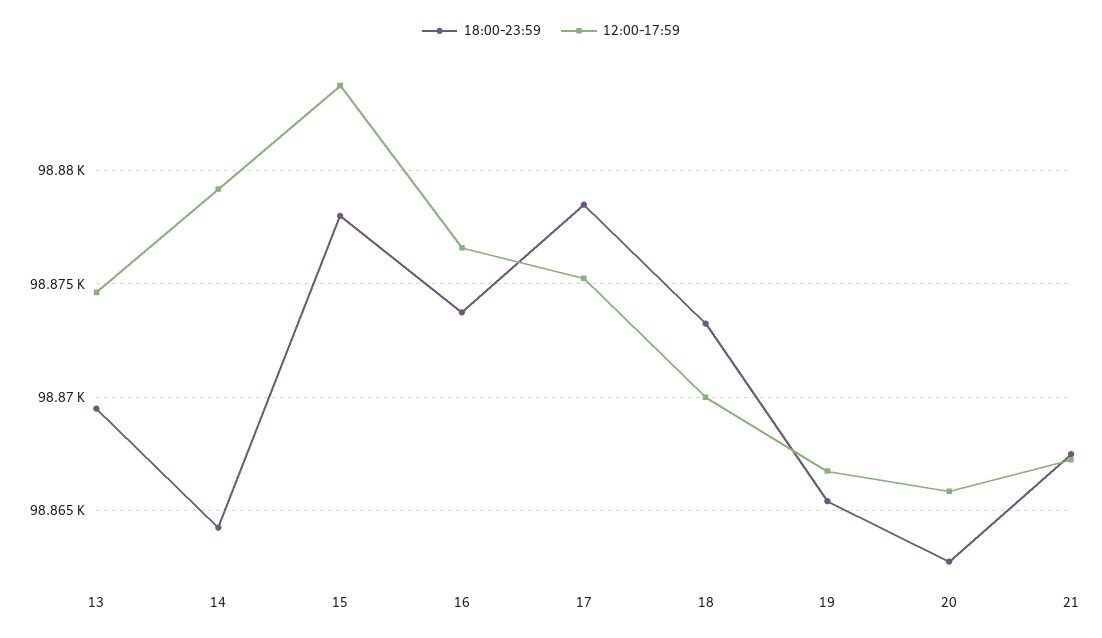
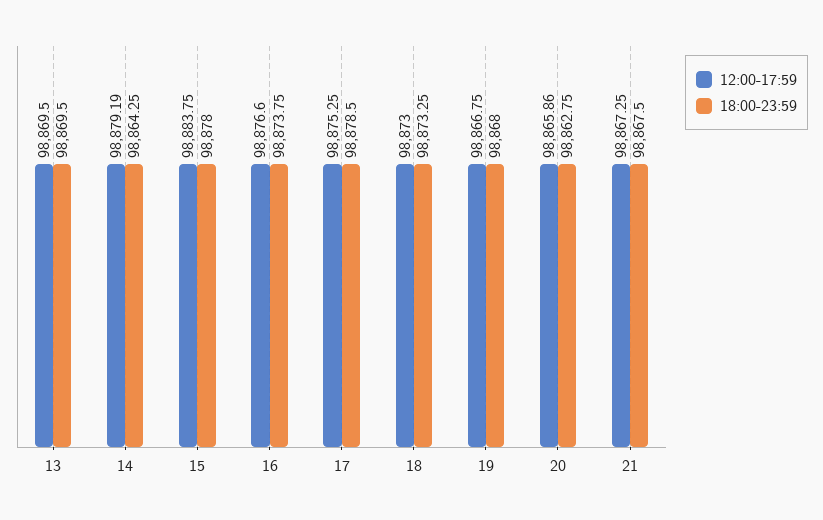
  {
    "18:00-23:59": {
      "13": 98869.5,
      "14": 98864.25,
      "15": 98878,
      "16": 98873.75,
      "17": 98878.5,
      "18": 98873.25,
-     "19": 98865.5,
+     "19": 98868,
      "20": 98862.75,
      "21": 98867.5
    },
    "12:00-17:59": {
-     "13": 98874.5,
+     "13": 98869.5,
      "14": 98879.19,
      "15": 98883.75,
      "16": 98876.6,
      "17": 98875.25,
-     "18": 98870,
+     "18": 98873,
      "19": 98866.75,
      "20": 98865.86,
      "21": 98867.25
    }
  }

